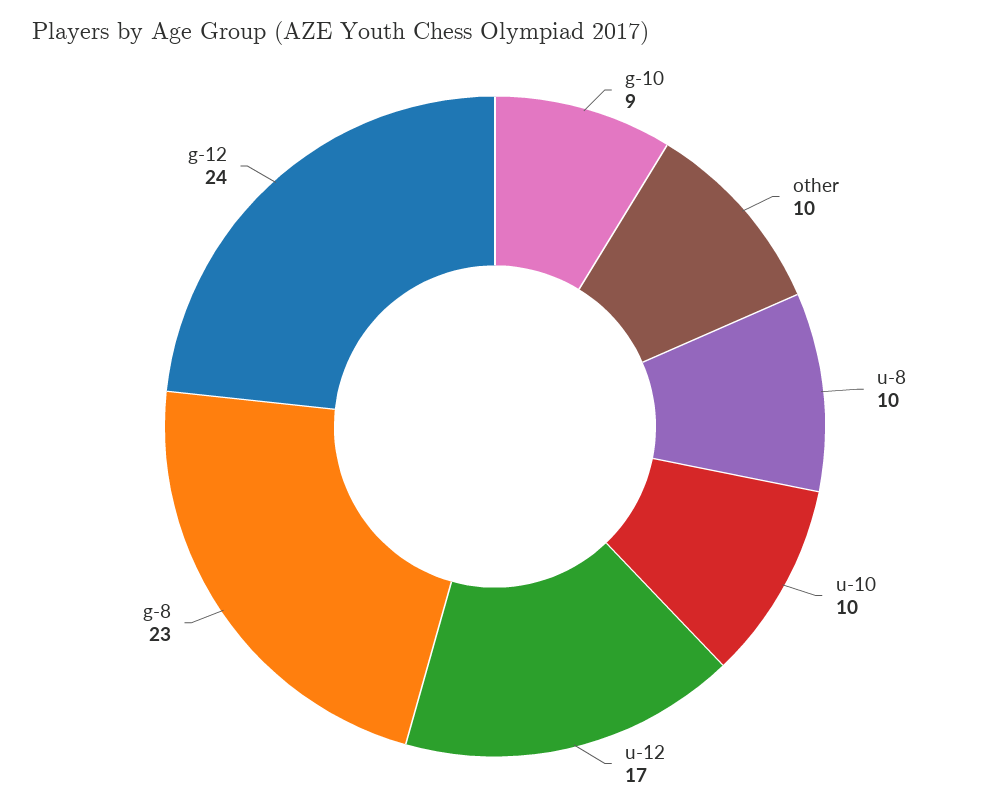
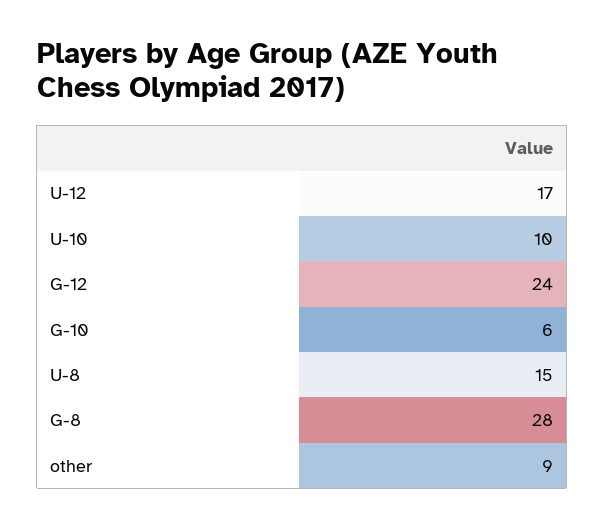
  {
-   "g-10": 9,
+   "g-10": 6,
-   "other": 10,
+   "other": 9,
-   "u-8": 10,
+   "u-8": 15,
    "u-10": 10,
    "u-12": 17,
-   "g-8": 23,
+   "g-8": 28,
    "g-12": 24
  }

